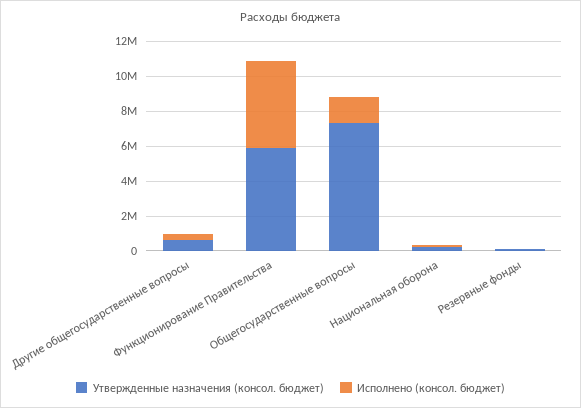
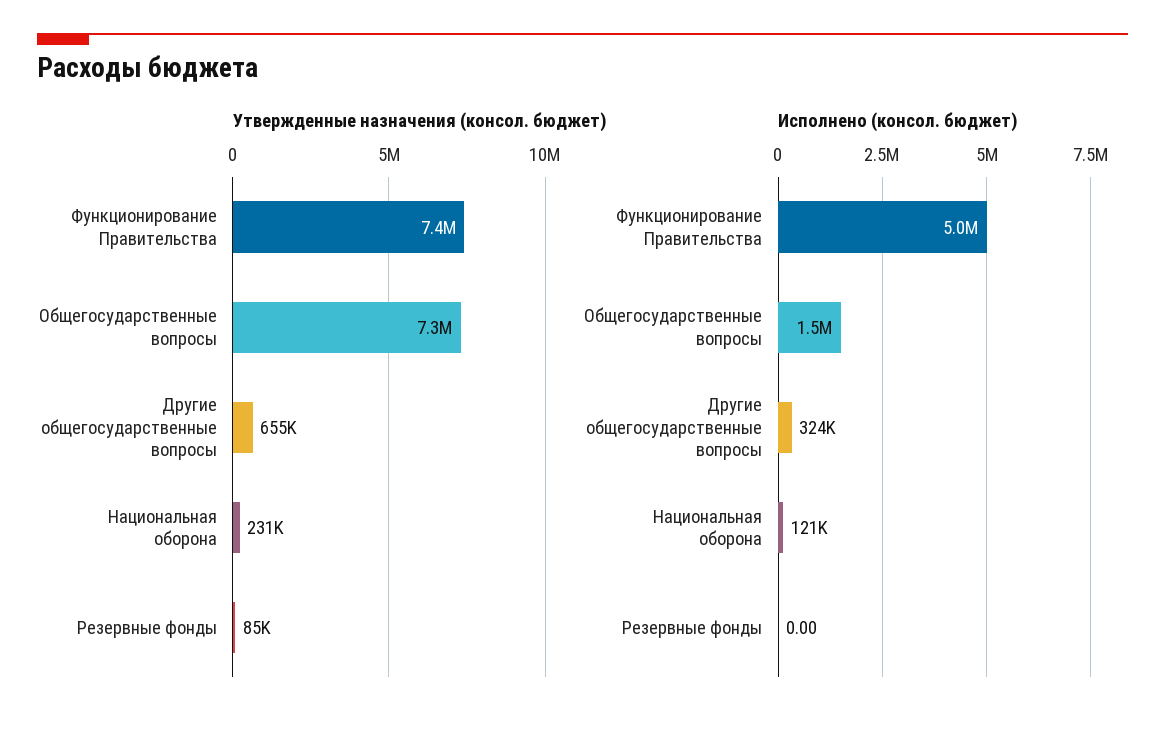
  {
    "Утвержденные назначения (консол. бюджет)": {
      "Другие общегосударственные вопросы": 655000,
-     "Функционирование Правительства": 6000000,
+     "Функционирование Правительства": 7400000,
      "Общегосударственные вопросы": 7300000,
      "Национальная оборона": 231000,
      "Резервные фонды": 85000
    },
    "Исполнено (консол. бюджет)": {
      "Другие общегосударственные вопросы": 324000,
      "Функционирование Правительства": 5000000,
      "Общегосударственные вопросы": 1500000,
      "Национальная оборона": 121000,
      "Резервные фонды": 0
    }
  }

